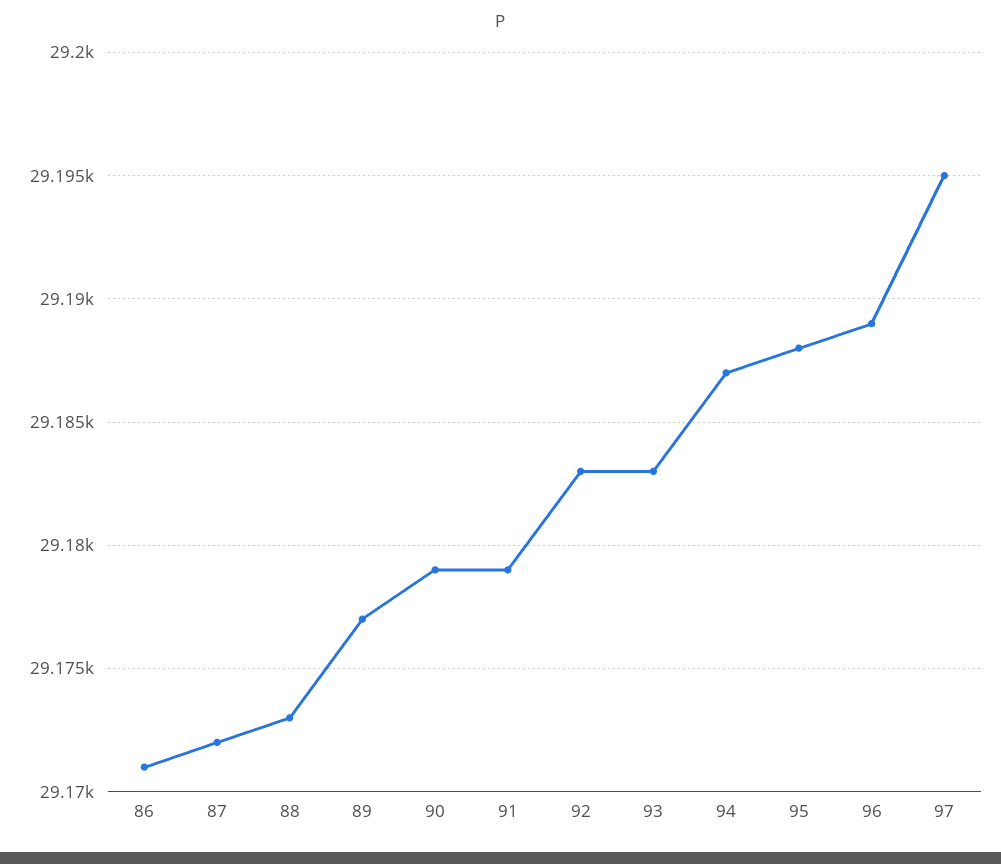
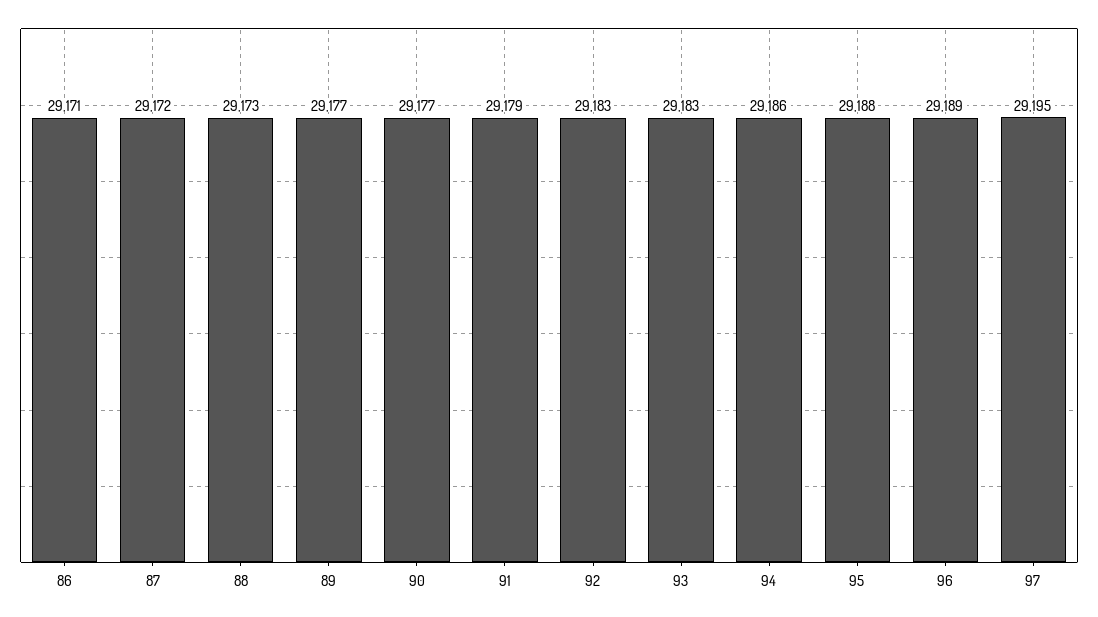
  {
    "86": 29171,
    "87": 29172,
    "88": 29173,
    "89": 29177,
-   "90": 29179,
+   "90": 29177,
    "91": 29179,
    "92": 29183,
    "93": 29183,
-   "94": 29187,
+   "94": 29186,
    "95": 29188,
    "96": 29189,
    "97": 29195
  }

